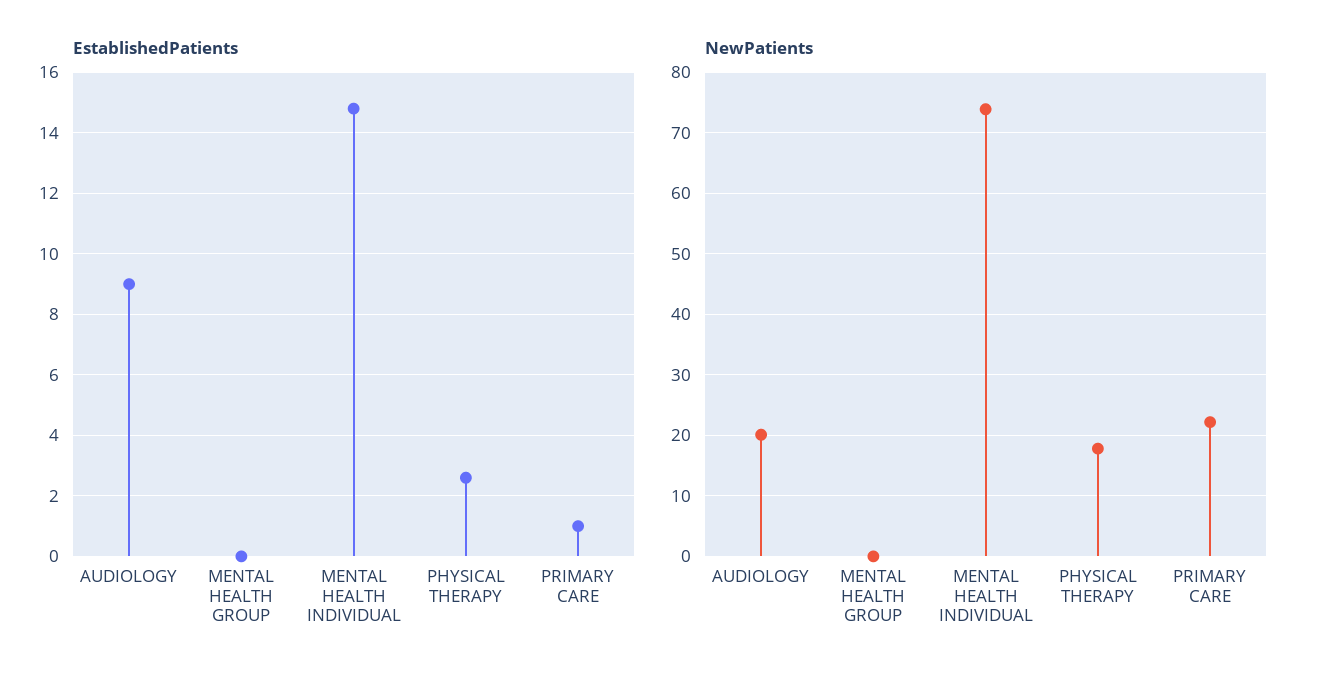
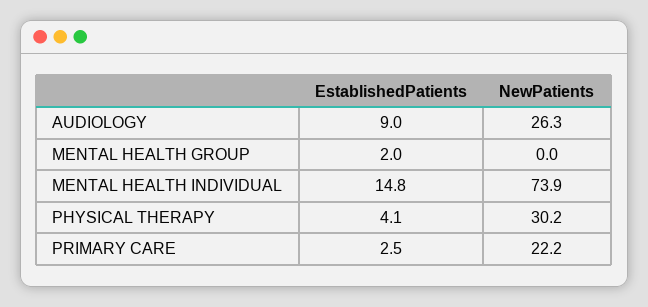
  {
    "EstablishedPatients": {
      "AUDIOLOGY": 9,
-     "MENTAL HEALTH GROUP": 0,
+     "MENTAL HEALTH GROUP": 2,
      "MENTAL HEALTH INDIVIDUAL": 14.8,
-     "PHYSICAL THERAPY": 2.5,
+     "PHYSICAL THERAPY": 4.1,
-     "PRIMARY CARE": 1
+     "PRIMARY CARE": 2.5
    },
    "NewPatients": {
-     "AUDIOLOGY": 20,
+     "AUDIOLOGY": 26.3,
      "MENTAL HEALTH GROUP": 0,
      "MENTAL HEALTH INDIVIDUAL": 73.9,
-     "PHYSICAL THERAPY": 18,
+     "PHYSICAL THERAPY": 30.2,
      "PRIMARY CARE": 22.2
    }
  }

